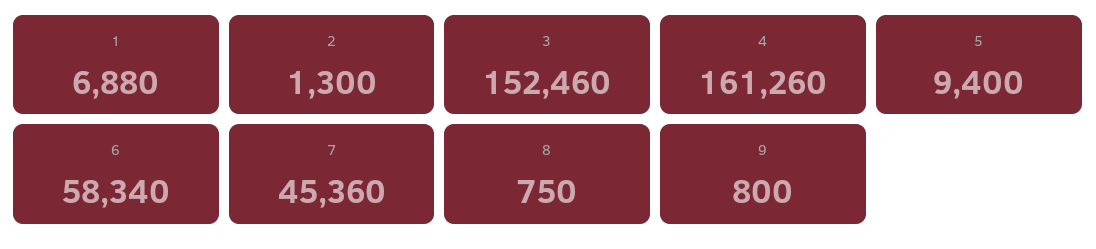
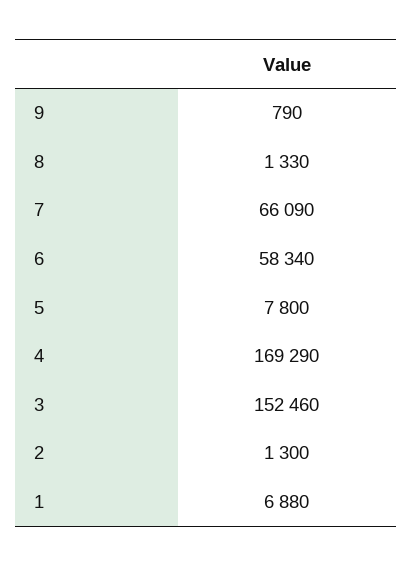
  {
    "1": 6880,
    "2": 1300,
    "3": 152460,
-   "4": 161260,
+   "4": 169290,
-   "5": 9400,
+   "5": 7800,
    "6": 58340,
-   "7": 45360,
+   "7": 66090,
-   "8": 750,
+   "8": 1330,
-   "9": 800
+   "9": 790
  }

